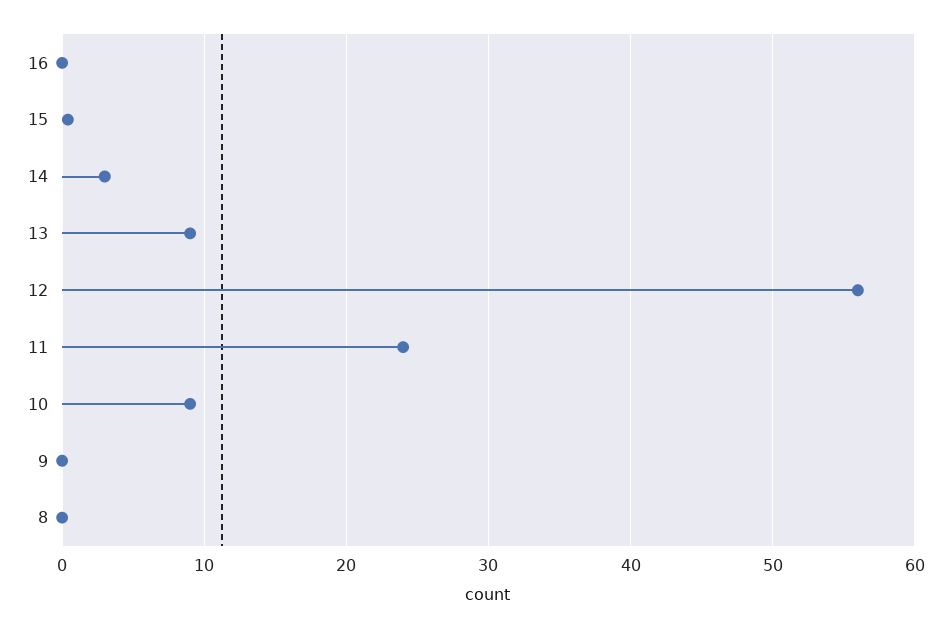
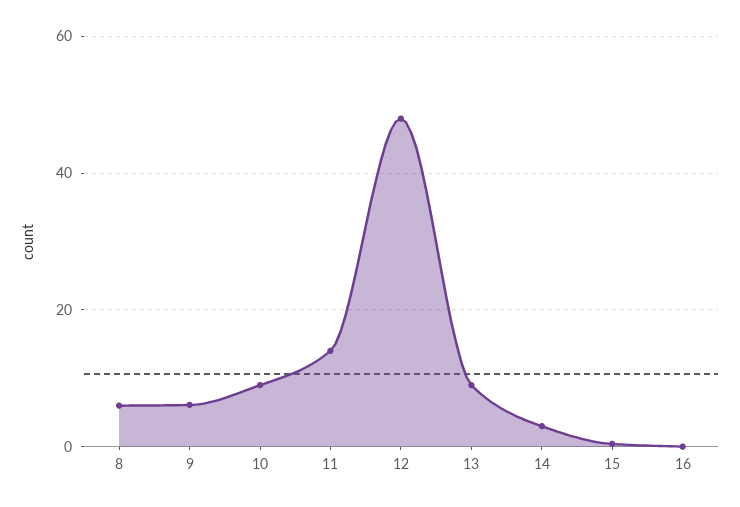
  {
    "16": 0,
    "15": 0,
    "14": 3,
    "13": 9,
-   "12": 56,
+   "12": 48,
-   "11": 24,
+   "11": 14,
    "10": 9,
-   "9": 0,
+   "9": 6,
-   "8": 0
+   "8": 6
  }

